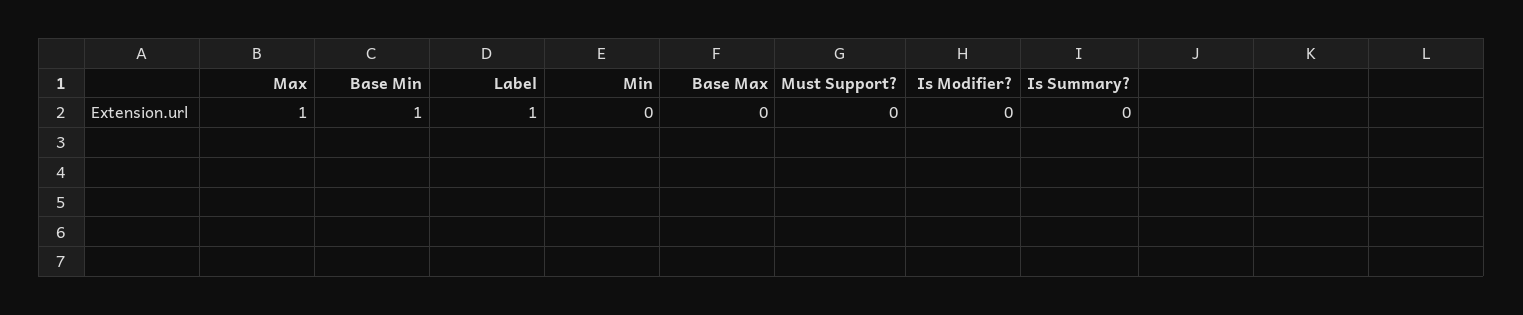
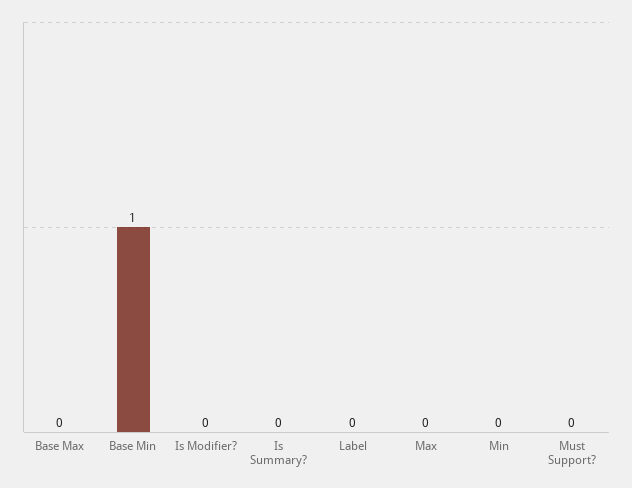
  {
-   "Max": 1,
+   "Max": 0,
    "Base Min": 1,
-   "Label": 1,
+   "Label": 0,
    "Min": 0,
    "Base Max": 0,
    "Must Support?": 0,
    "Is Modifier?": 0,
    "Is Summary?": 0
  }

